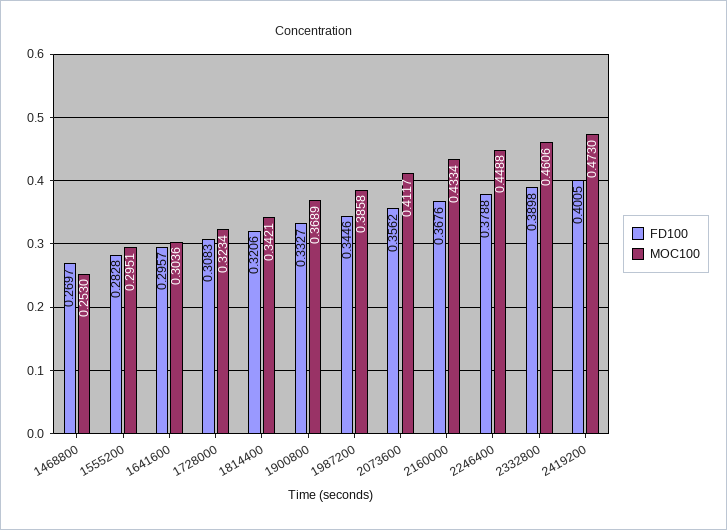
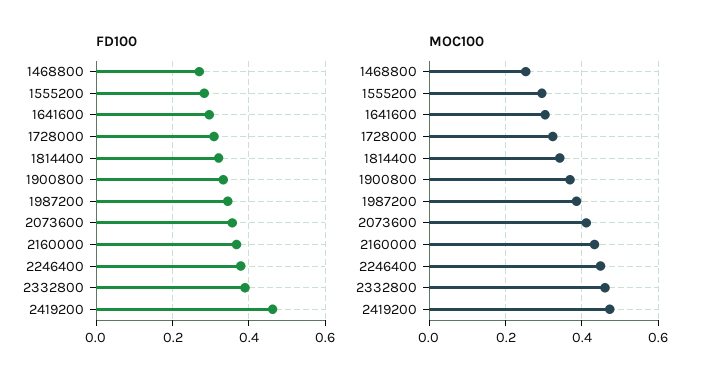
  {
    "FD100": {
      "1468800": 0.2697,
      "1555200": 0.2828,
      "1641600": 0.2957,
      "1728000": 0.3083,
      "1814400": 0.3206,
      "1900800": 0.3327,
      "1987200": 0.3446,
      "2073600": 0.3562,
      "2160000": 0.3676,
      "2246400": 0.3788,
      "2332800": 0.3898,
-     "2419200": 0.4005
+     "2419200": 0.46
    },
    "MOC100": {
      "1468800": 0.253,
      "1555200": 0.2951,
      "1641600": 0.3036,
      "1728000": 0.3234,
      "1814400": 0.3421,
      "1900800": 0.3689,
      "1987200": 0.3858,
      "2073600": 0.4117,
      "2160000": 0.4334,
      "2246400": 0.4488,
      "2332800": 0.4606,
      "2419200": 0.473
    }
  }

